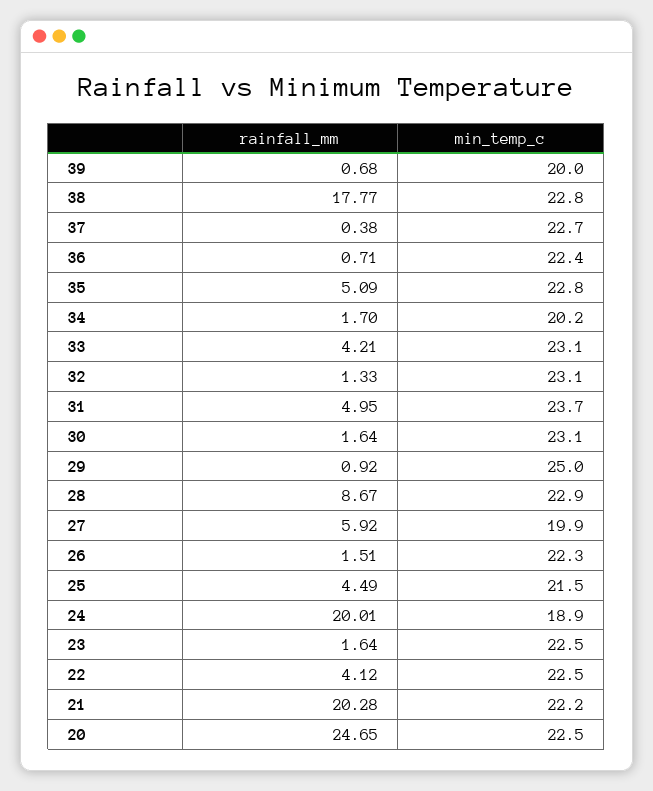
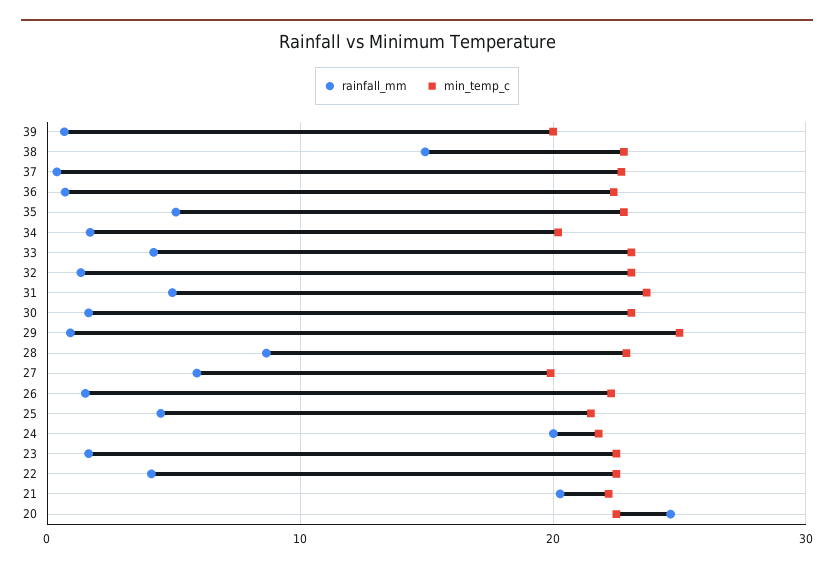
  {
    "rainfall_mm": {
      "39": 0.68,
-     "38": 17.77,
+     "38": 15,
      "37": 0.38,
      "36": 0.71,
      "35": 5.09,
      "34": 1.7,
      "33": 4.21,
      "32": 1.33,
      "31": 4.95,
      "30": 1.64,
      "29": 0.92,
      "28": 8.67,
      "27": 5.92,
      "26": 1.51,
      "25": 4.49,
      "24": 20.01,
      "23": 1.64,
      "22": 4.12,
      "21": 20.28,
      "20": 24.65
    },
    "min_temp_c": {
      "39": 20,
      "38": 22.8,
      "37": 22.7,
      "36": 22.4,
      "35": 22.8,
      "34": 20.2,
      "33": 23.1,
      "32": 23.1,
      "31": 23.7,
      "30": 23.1,
      "29": 25,
      "28": 22.9,
      "27": 19.9,
      "26": 22.3,
      "25": 21.5,
-     "24": 18.9,
+     "24": 22,
      "23": 22.5,
      "22": 22.5,
      "21": 22.2,
      "20": 22.5
    }
  }

